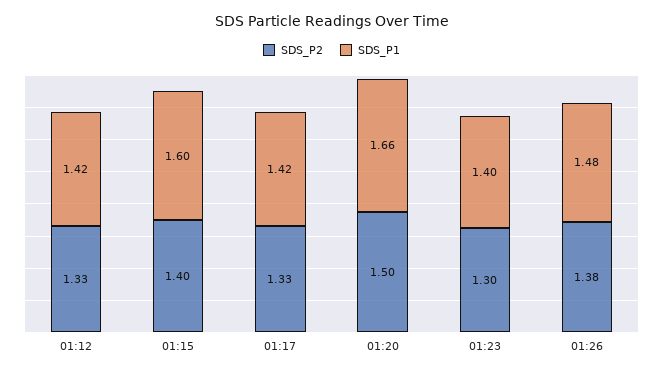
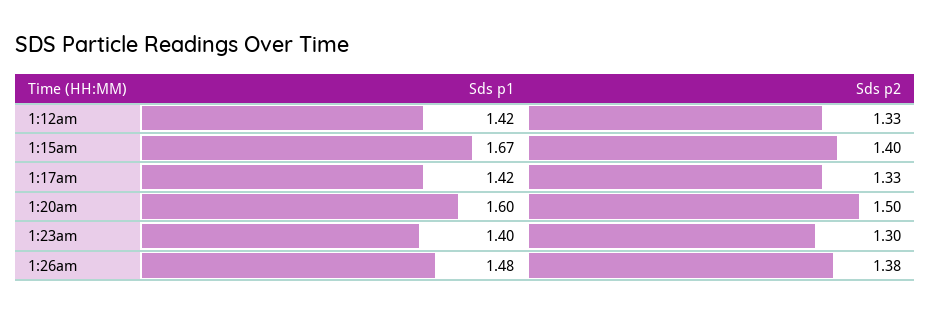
  {
    "SDS_P2": {
      "01:12": 1.33,
      "01:15": 1.4,
      "01:17": 1.33,
      "01:20": 1.5,
      "01:23": 1.3,
      "01:26": 1.38
    },
    "SDS_P1": {
      "01:12": 1.42,
-     "01:15": 1.6,
+     "01:15": 1.67,
      "01:17": 1.42,
-     "01:20": 1.66,
+     "01:20": 1.6,
      "01:23": 1.4,
      "01:26": 1.48
    }
  }

